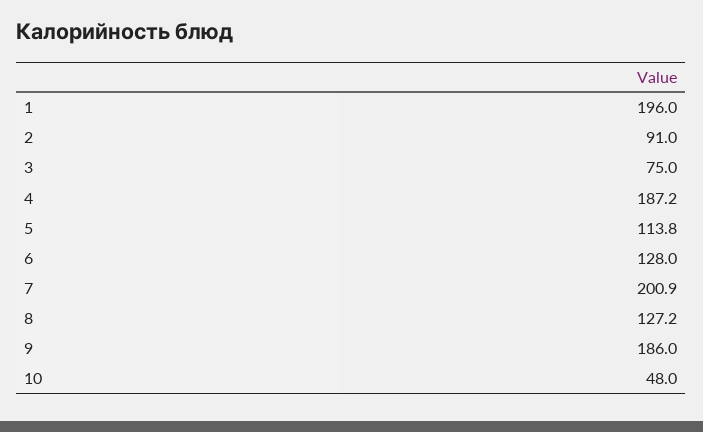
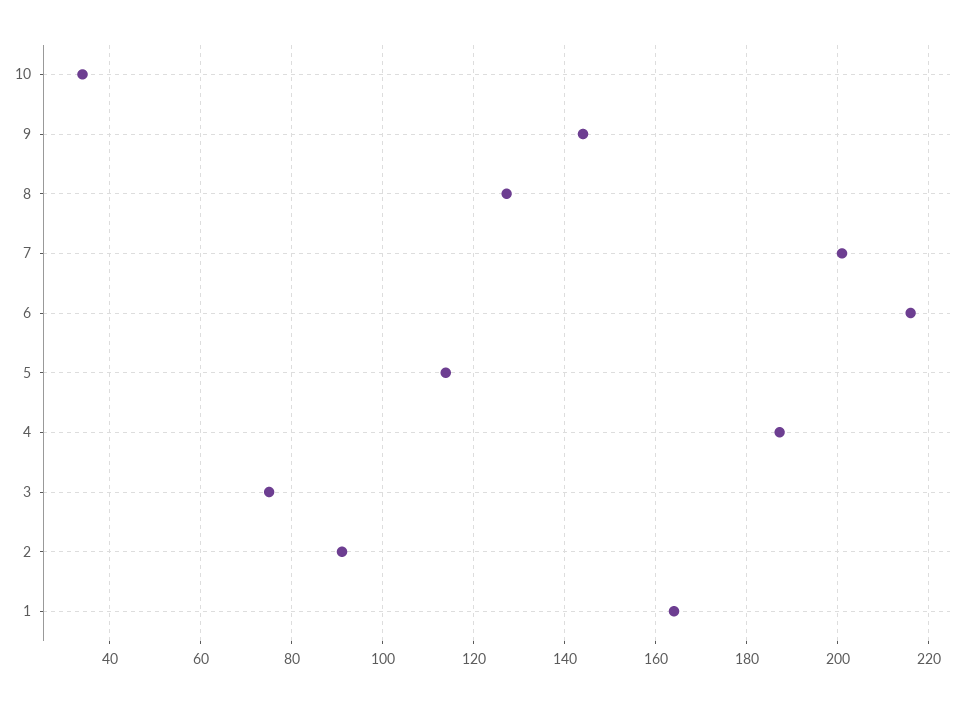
  {
-   "1": 196,
+   "1": 164,
    "2": 91,
    "3": 75,
    "4": 187.2,
    "5": 113.8,
-   "6": 128,
+   "6": 216,
    "7": 200.9,
    "8": 127.2,
-   "9": 186,
+   "9": 144,
-   "10": 48
+   "10": 34
  }

